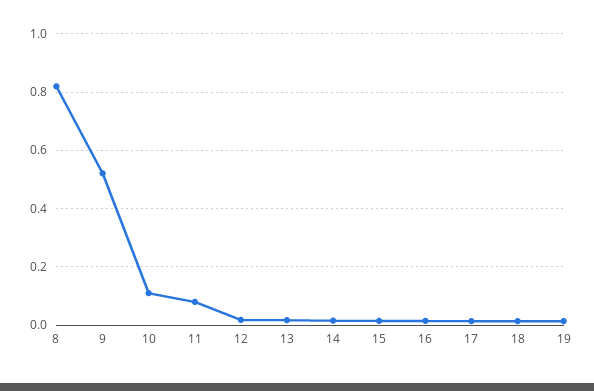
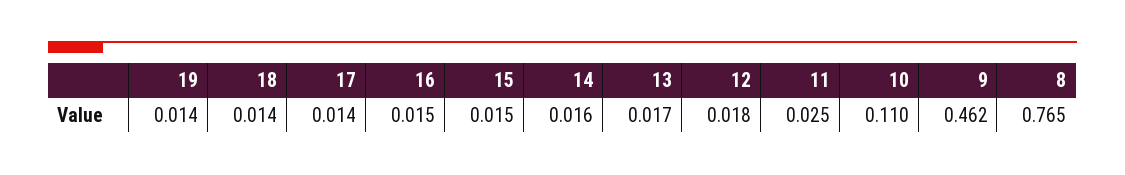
  {
-   "8": 0.825,
+   "8": 0.765,
-   "9": 0.525,
+   "9": 0.462,
    "10": 0.11,
-   "11": 0.075,
+   "11": 0.025,
    "12": 0.018,
    "13": 0.017,
    "14": 0.016,
    "15": 0.015,
    "16": 0.015,
    "17": 0.014,
    "18": 0.014,
    "19": 0.014
  }

